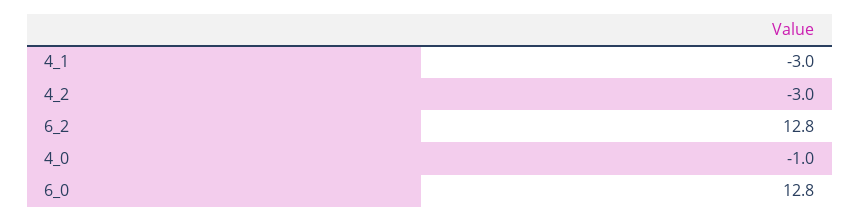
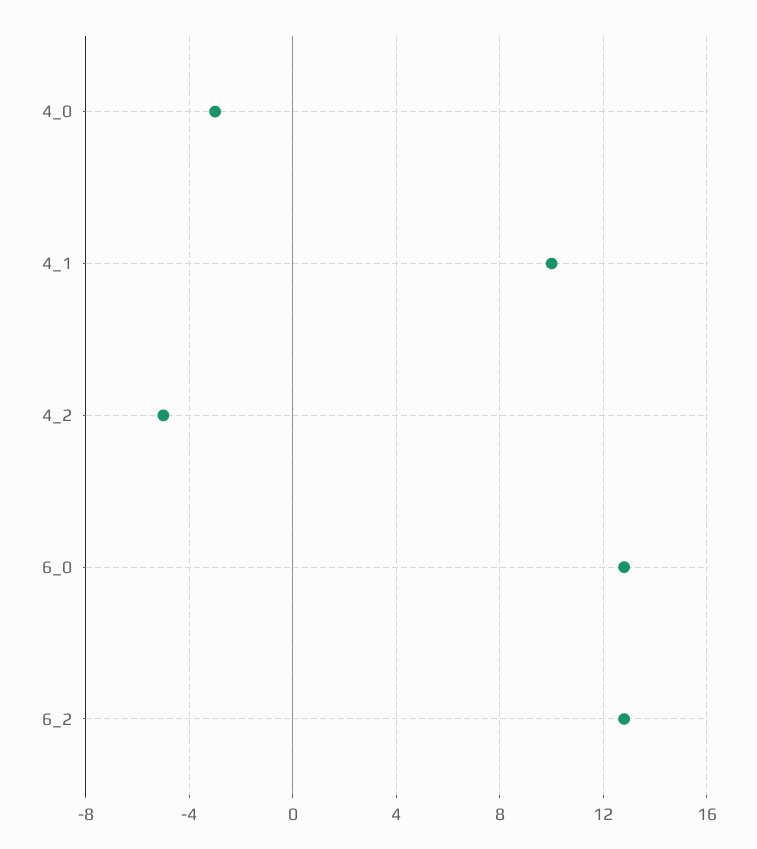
  {
-   "4_1": -3,
+   "4_1": 10,
-   "4_2": -3,
+   "4_2": -5,
    "6_2": 12.8,
-   "4_0": -1,
+   "4_0": -3,
    "6_0": 12.8
  }

